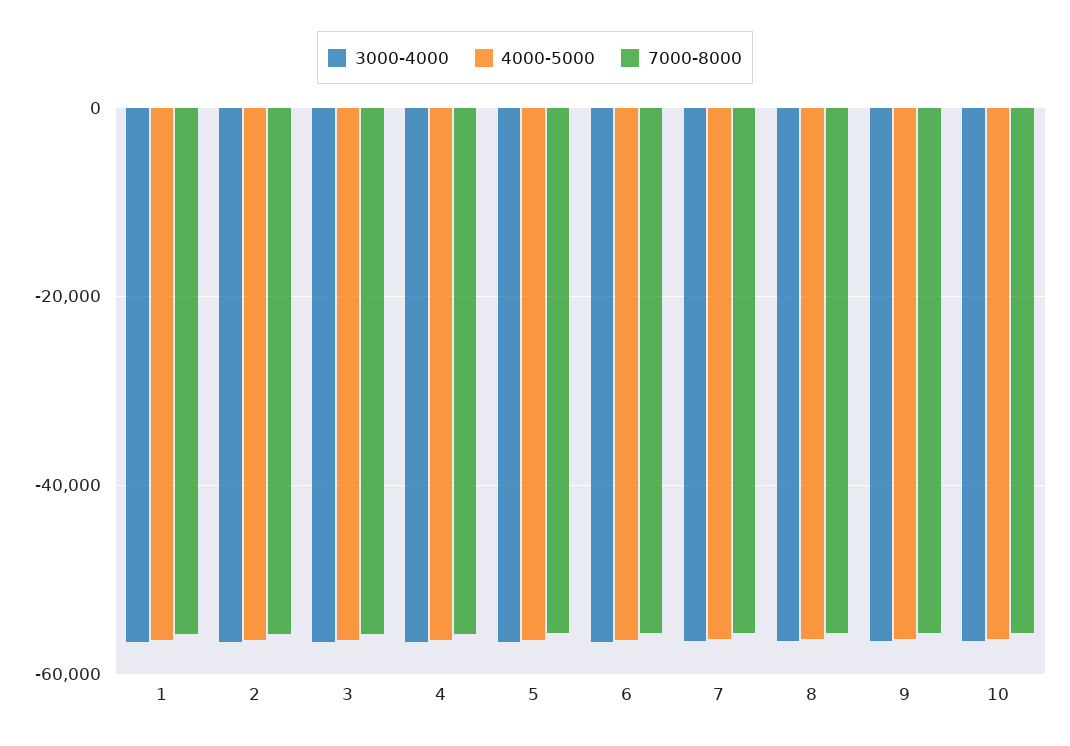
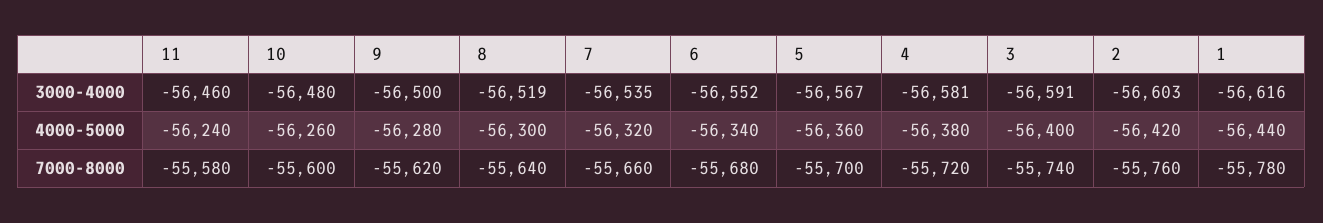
  {
    "3000-4000": {
      "1": -56616,
      "2": -56603,
      "3": -56591,
      "4": -56581,
      "5": -56567,
      "6": -56552,
      "7": -56535,
      "8": -56519,
      "9": -56500,
-     "10": -56480
+     "10": -56480,
+     "11": -56460
    },
    "4000-5000": {
      "1": -56440,
      "2": -56420,
      "3": -56400,
      "4": -56380,
      "5": -56360,
      "6": -56340,
      "7": -56320,
      "8": -56300,
      "9": -56280,
-     "10": -56260
+     "10": -56260,
+     "11": -56240
    },
    "7000-8000": {
      "1": -55780,
      "2": -55760,
      "3": -55740,
      "4": -55720,
      "5": -55700,
      "6": -55680,
      "7": -55660,
      "8": -55640,
      "9": -55620,
-     "10": -55600
+     "10": -55600,
+     "11": -55580
    }
  }

